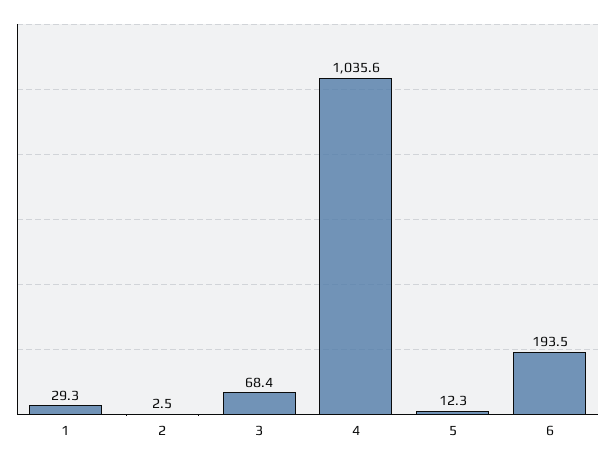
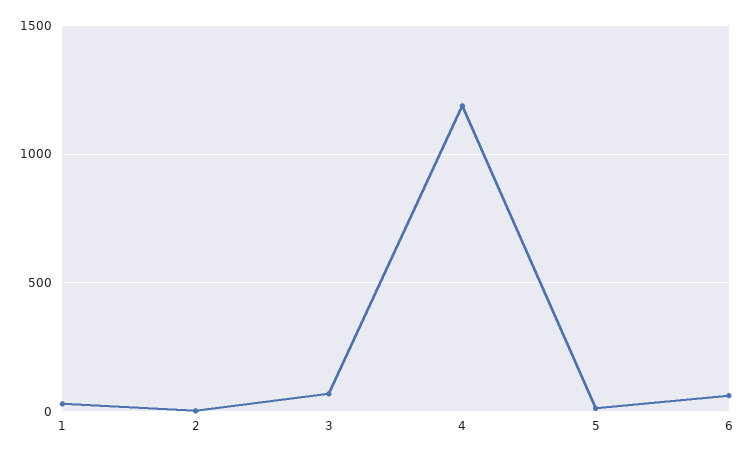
  {
    "1": 29.3,
    "2": 2.5,
    "3": 68.4,
-   "4": 1035.6,
+   "4": 1200,
    "5": 12.3,
-   "6": 193.5
+   "6": 50
  }

